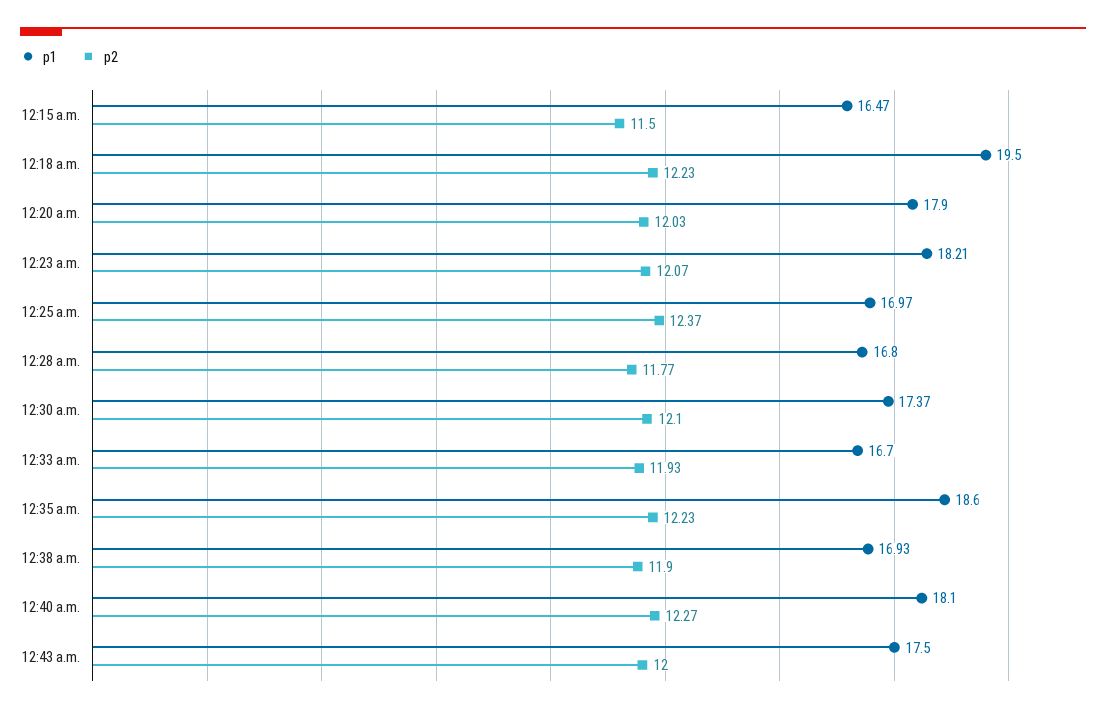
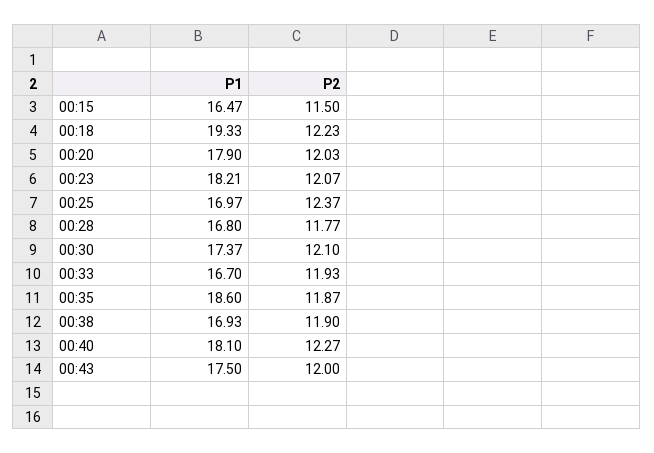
  {
    "p1": {
      "12:15 a.m.": 16.47,
-     "12:18 a.m.": 19.5,
+     "12:18 a.m.": 19.33,
      "12:20 a.m.": 17.9,
      "12:23 a.m.": 18.21,
      "12:25 a.m.": 16.97,
      "12:28 a.m.": 16.8,
      "12:30 a.m.": 17.37,
      "12:33 a.m.": 16.7,
      "12:35 a.m.": 18.6,
      "12:38 a.m.": 16.93,
      "12:40 a.m.": 18.1,
      "12:43 a.m.": 17.5
    },
    "p2": {
      "12:15 a.m.": 11.5,
      "12:18 a.m.": 12.23,
      "12:20 a.m.": 12.03,
      "12:23 a.m.": 12.07,
      "12:25 a.m.": 12.37,
      "12:28 a.m.": 11.77,
      "12:30 a.m.": 12.1,
      "12:33 a.m.": 11.93,
-     "12:35 a.m.": 12.23,
+     "12:35 a.m.": 11.87,
      "12:38 a.m.": 11.9,
      "12:40 a.m.": 12.27,
      "12:43 a.m.": 12
    }
  }

